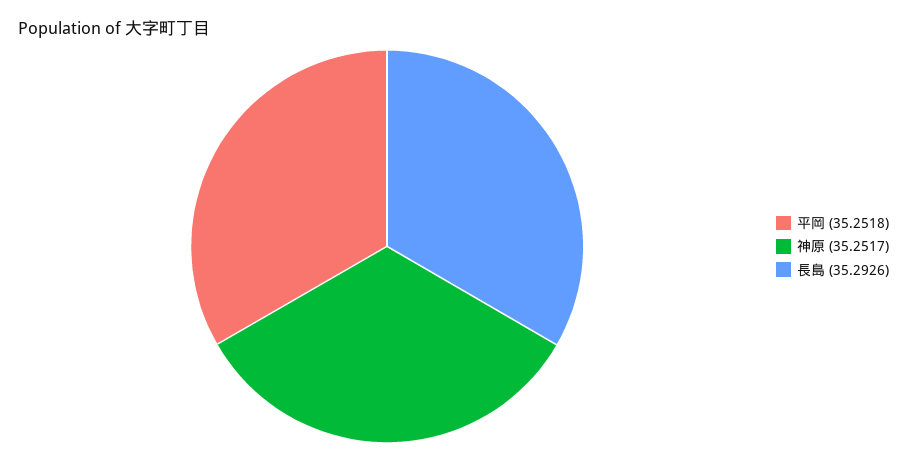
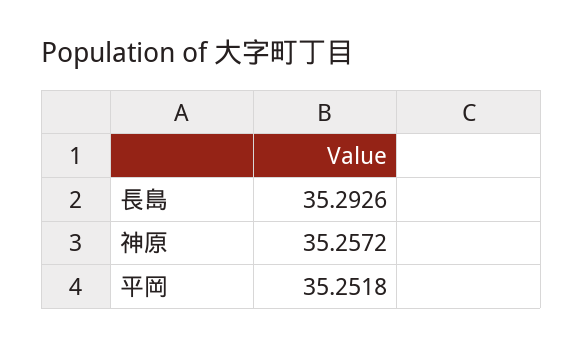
  {
    "平岡": 35.2518,
-   "神原": 35.2517,
+   "神原": 35.2572,
    "長島": 35.2926
  }

